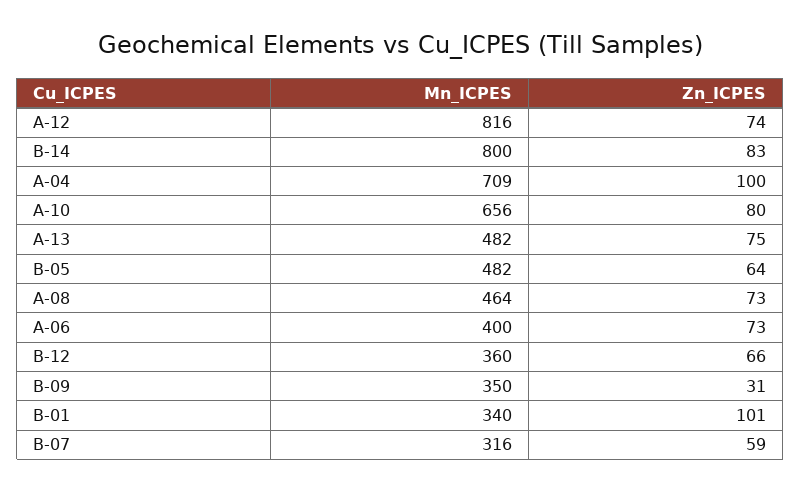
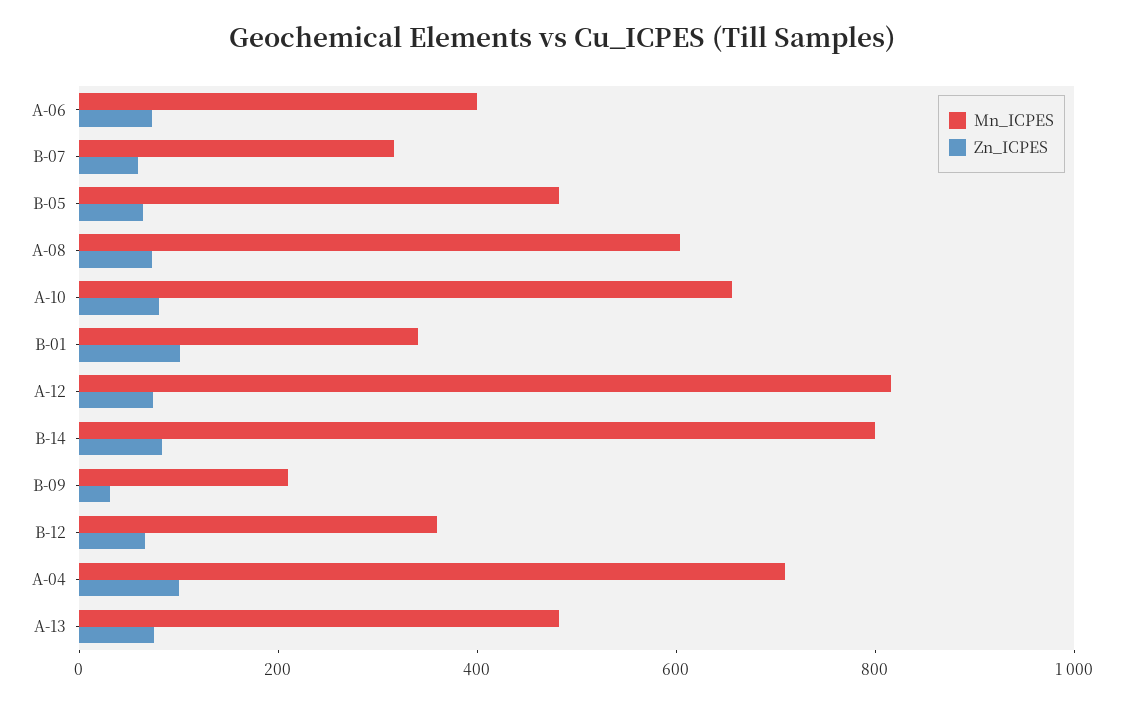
  {
    "Mn_ICPES": {
      "A-12": 816,
      "B-14": 800,
      "A-04": 709,
      "A-10": 656,
      "A-13": 482,
      "B-05": 482,
-     "A-08": 464,
+     "A-08": 600,
      "A-06": 400,
      "B-12": 360,
-     "B-09": 350,
+     "B-09": 200,
      "B-01": 340,
      "B-07": 316
    },
    "Zn_ICPES": {
      "A-12": 74,
      "B-14": 83,
      "A-04": 100,
      "A-10": 80,
      "A-13": 75,
      "B-05": 64,
      "A-08": 73,
      "A-06": 73,
      "B-12": 66,
      "B-09": 31,
      "B-01": 101,
      "B-07": 59
    }
  }

